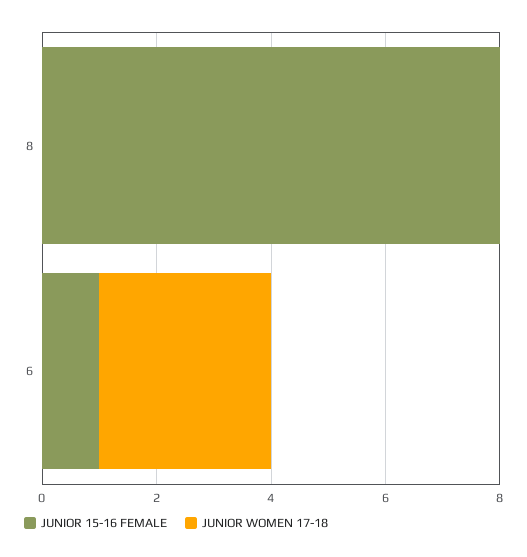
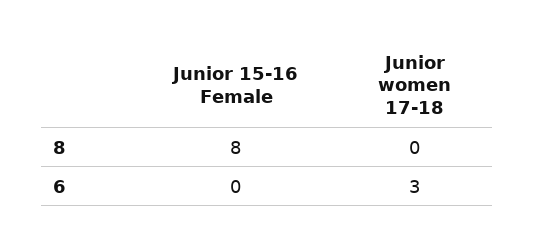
  {
    "JUNIOR 15-16 FEMALE": {
      "8": 8,
-     "6": 1
+     "6": 0
    },
    "JUNIOR WOMEN 17-18": {
      "8": 0,
      "6": 3
    }
  }

